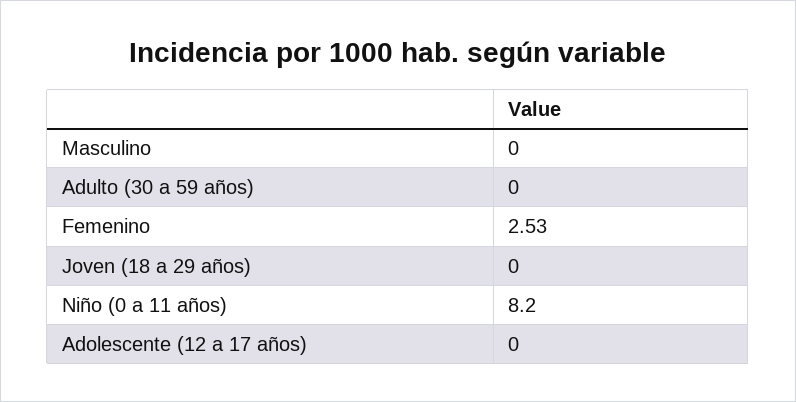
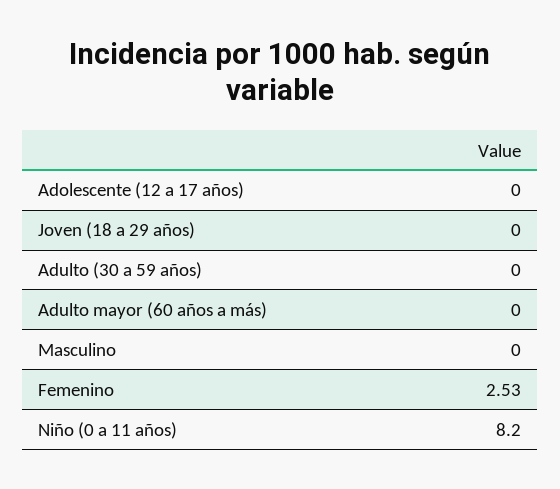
  {
    "Masculino": 0,
    "Adulto (30 a 59 años)": 0,
    "Femenino": 2.53,
    "Joven (18 a 29 años)": 0,
    "Niño (0 a 11 años)": 8.2,
-   "Adolescente (12 a 17 años)": 0
+   "Adolescente (12 a 17 años)": 0,
+   "Adulto mayor (60 años a más)": 0
  }

